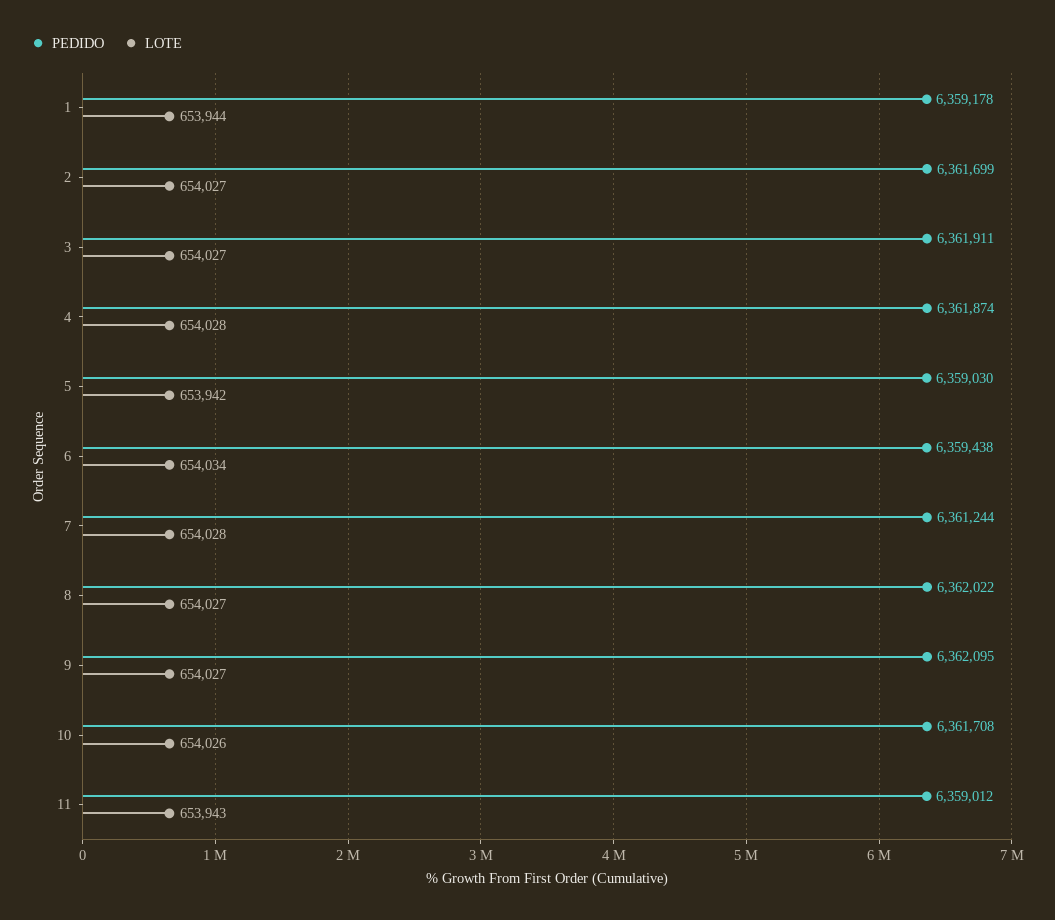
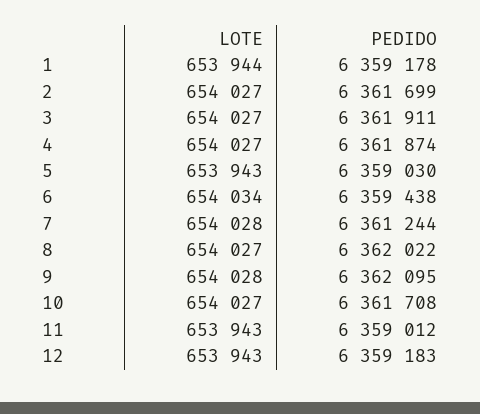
  {
    "PEDIDO": {
      "1": 6359178,
      "2": 6361699,
      "3": 6361911,
      "4": 6361874,
      "5": 6359030,
      "6": 6359438,
      "7": 6361244,
      "8": 6362022,
      "9": 6362095,
      "10": 6361708,
-     "11": 6359012
+     "11": 6359012,
+     "12": 6359183
    },
    "LOTE": {
      "1": 653944,
      "2": 654027,
      "3": 654027,
-     "4": 654028,
+     "4": 654027,
-     "5": 653942,
+     "5": 653943,
      "6": 654034,
      "7": 654028,
      "8": 654027,
-     "9": 654027,
+     "9": 654028,
-     "10": 654026,
+     "10": 654027,
-     "11": 653943
+     "11": 653943,
+     "12": 653943
    }
  }

